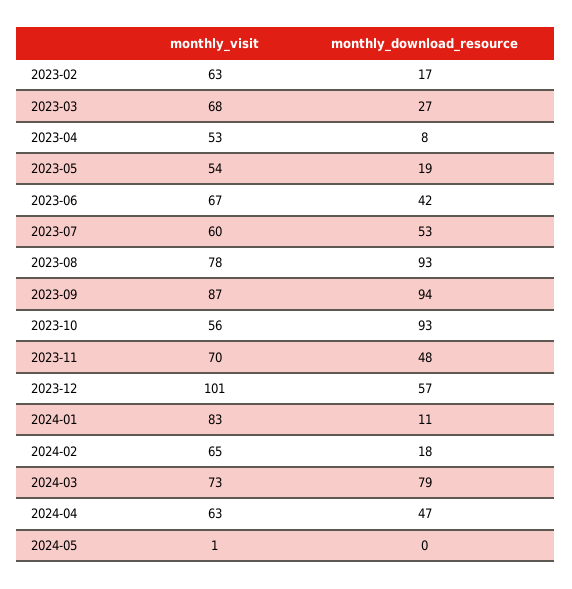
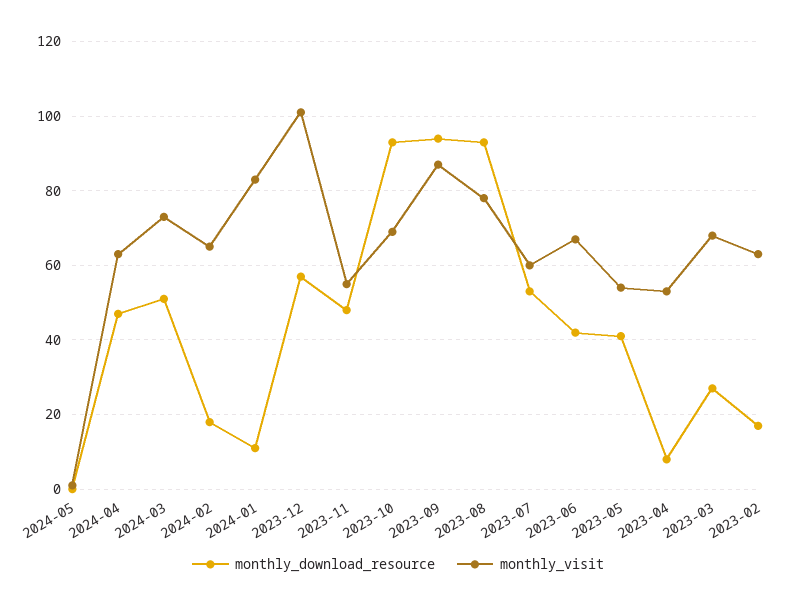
  {
    "monthly_visit": {
      "2023-02": 63,
      "2023-03": 68,
      "2023-04": 53,
      "2023-05": 54,
      "2023-06": 67,
      "2023-07": 60,
      "2023-08": 78,
      "2023-09": 87,
-     "2023-10": 56,
+     "2023-10": 70,
-     "2023-11": 70,
+     "2023-11": 55,
      "2023-12": 101,
      "2024-01": 83,
      "2024-02": 65,
      "2024-03": 73,
      "2024-04": 63,
      "2024-05": 1
    },
    "monthly_download_resource": {
      "2023-02": 17,
      "2023-03": 27,
      "2023-04": 8,
-     "2023-05": 19,
+     "2023-05": 40,
      "2023-06": 42,
      "2023-07": 53,
      "2023-08": 93,
      "2023-09": 94,
      "2023-10": 93,
      "2023-11": 48,
      "2023-12": 57,
      "2024-01": 11,
      "2024-02": 18,
-     "2024-03": 79,
+     "2024-03": 50,
      "2024-04": 47,
      "2024-05": 0
    }
  }

